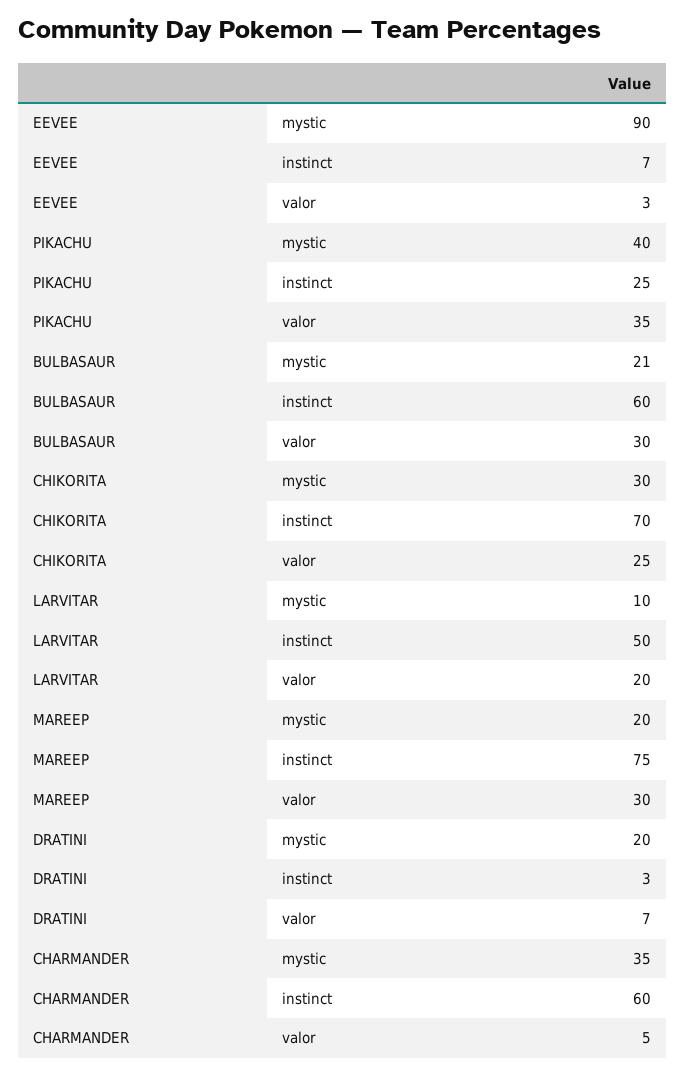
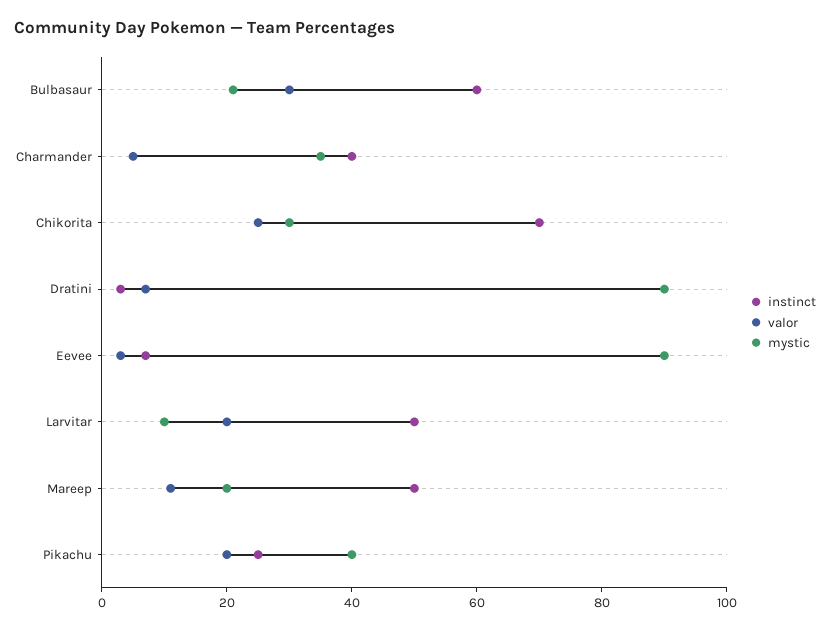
  {
    "mystic": {
      "EEVEE": 90,
      "PIKACHU": 40,
      "BULBASAUR": 21,
      "CHIKORITA": 30,
      "LARVITAR": 10,
      "MAREEP": 20,
-     "DRATINI": 20,
+     "DRATINI": 90,
      "CHARMANDER": 35
    },
    "instinct": {
      "EEVEE": 7,
      "PIKACHU": 25,
      "BULBASAUR": 60,
      "CHIKORITA": 70,
      "LARVITAR": 50,
-     "MAREEP": 75,
+     "MAREEP": 50,
      "DRATINI": 3,
-     "CHARMANDER": 60
+     "CHARMANDER": 40
    },
    "valor": {
      "EEVEE": 3,
-     "PIKACHU": 35,
+     "PIKACHU": 20,
      "BULBASAUR": 30,
      "CHIKORITA": 25,
      "LARVITAR": 20,
-     "MAREEP": 30,
+     "MAREEP": 10,
      "DRATINI": 7,
      "CHARMANDER": 5
    }
  }

